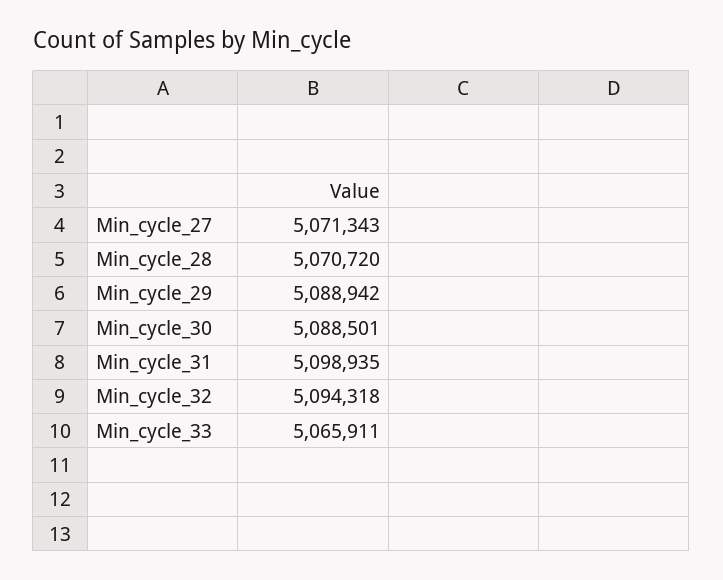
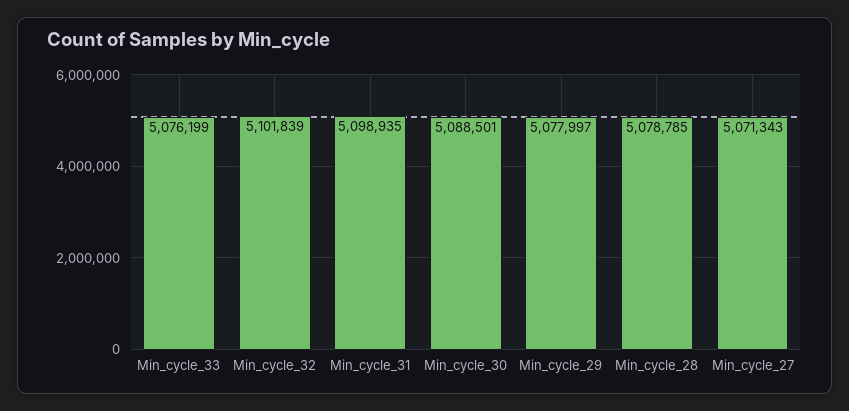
  {
    "Min_cycle_27": 5071343,
-   "Min_cycle_28": 5070720,
+   "Min_cycle_28": 5078785,
-   "Min_cycle_29": 5088942,
+   "Min_cycle_29": 5077997,
    "Min_cycle_30": 5088501,
    "Min_cycle_31": 5098935,
-   "Min_cycle_32": 5094318,
+   "Min_cycle_32": 5101839,
-   "Min_cycle_33": 5065911
+   "Min_cycle_33": 5076199
  }

